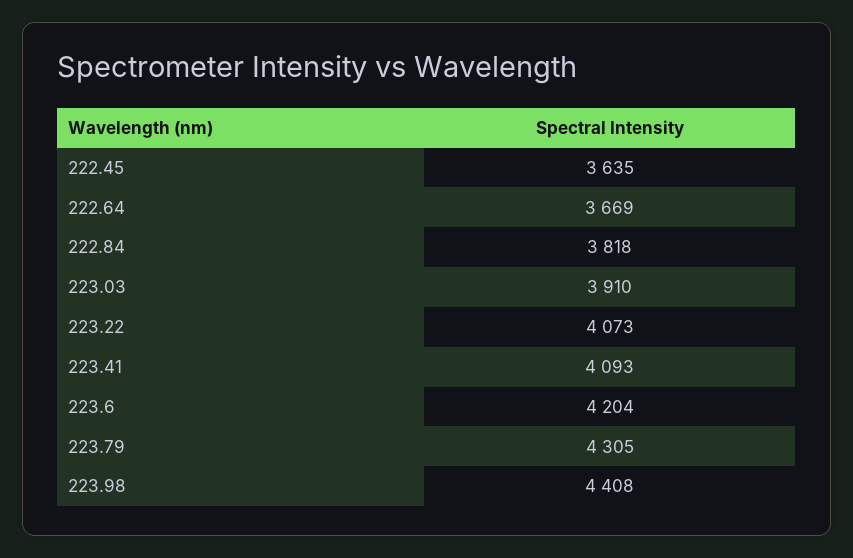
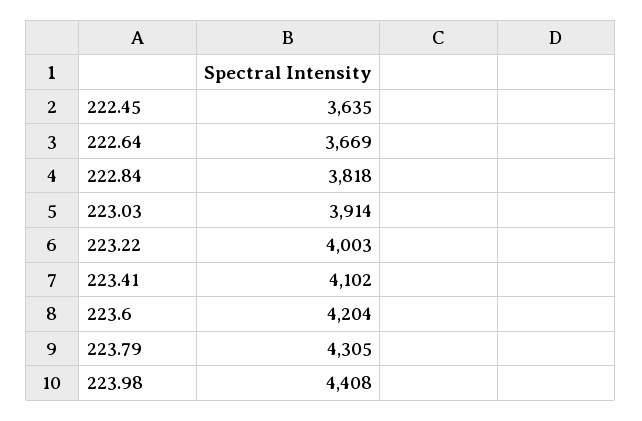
  {
    "222.45": 3635,
    "222.64": 3669,
    "222.84": 3818,
-   "223.03": 3910,
+   "223.03": 3914,
-   "223.22": 4073,
+   "223.22": 4003,
-   "223.41": 4093,
+   "223.41": 4102,
    "223.6": 4204,
    "223.79": 4305,
    "223.98": 4408
  }

